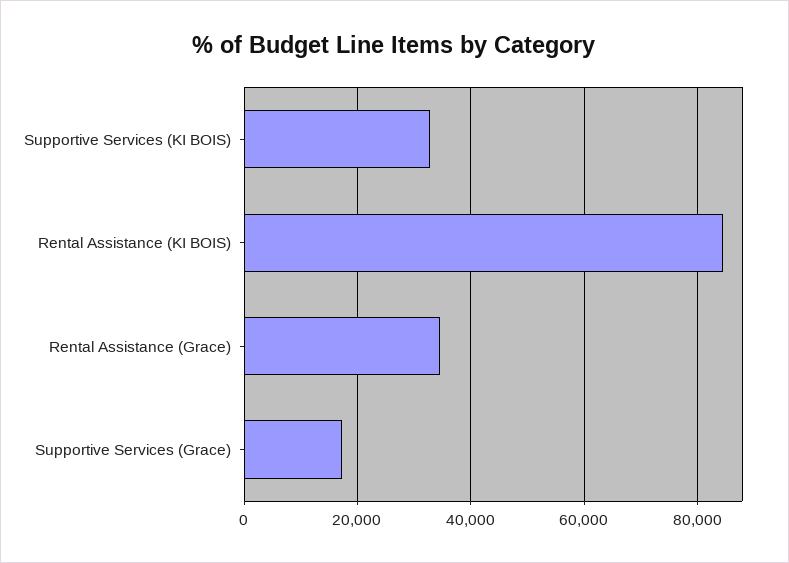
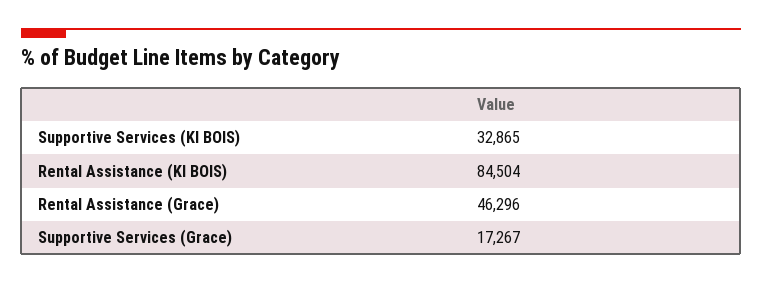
  {
    "Supportive Services (KI BOIS)": 32865,
    "Rental Assistance (KI BOIS)": 84504,
-   "Rental Assistance (Grace)": 34000,
+   "Rental Assistance (Grace)": 46296,
    "Supportive Services (Grace)": 17267
  }

